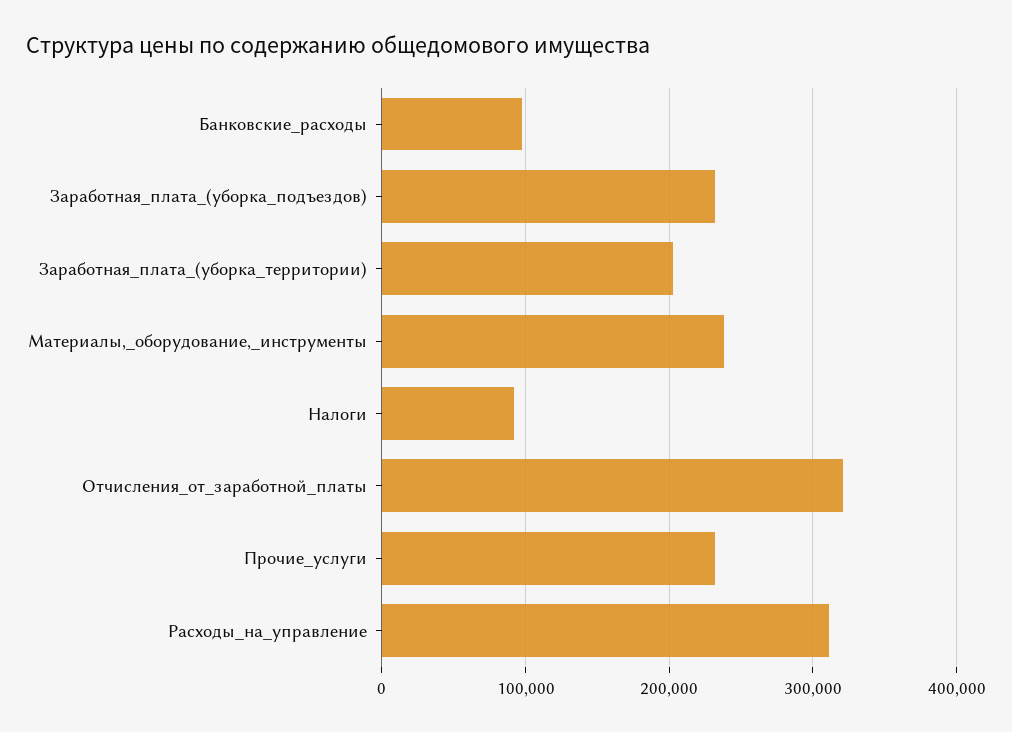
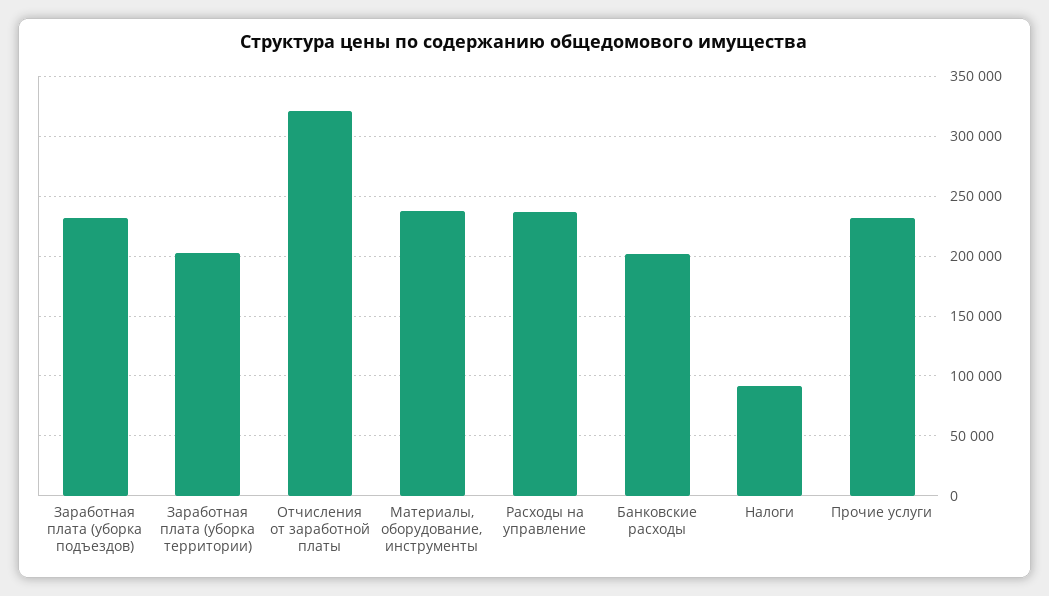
  {
-   "Банковские_расходы": 100000,
+   "Банковские_расходы": 200000,
    "Заработная_плата_(уборка_подъездов)": 230000,
    "Заработная_плата_(уборка_территории)": 200000,
    "Материалы,_оборудование,_инструменты": 240000,
    "Налоги": 90000,
    "Отчисления_от_заработной_платы": 320000,
    "Прочие_услуги": 230000,
-   "Расходы_на_управление": 310000
+   "Расходы_на_управление": 240000
  }

